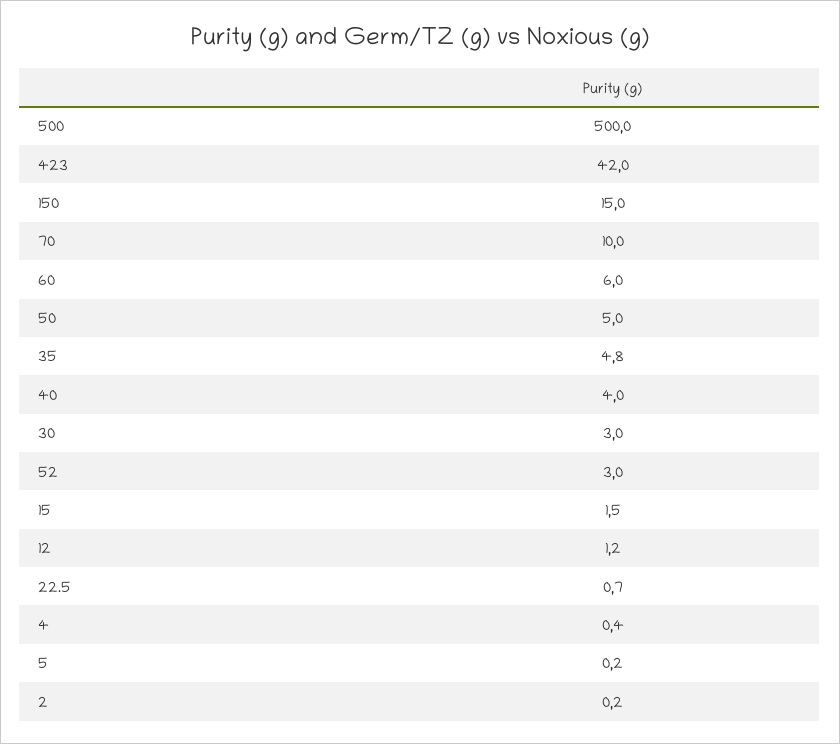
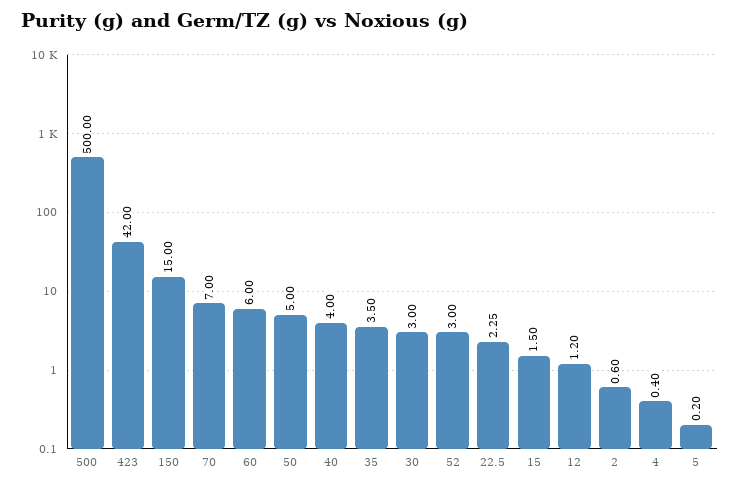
  {
    "500": 500,
    "423": 42,
    "150": 15,
-   "70": 10,
+   "70": 7,
    "60": 6,
    "50": 5,
-   "35": 4.8,
+   "35": 3.5,
    "40": 4,
    "30": 3,
    "52": 3,
    "15": 1.5,
    "12": 1.2,
-   "22.5": 0.7,
+   "22.5": 2.25,
    "4": 0.4,
    "5": 0.2,
-   "2": 0.2
+   "2": 0.6
  }

